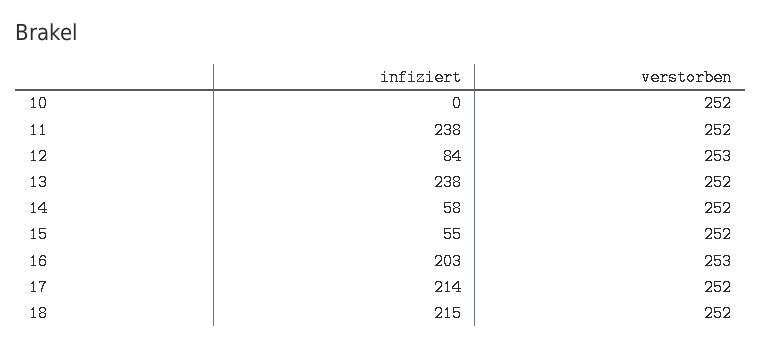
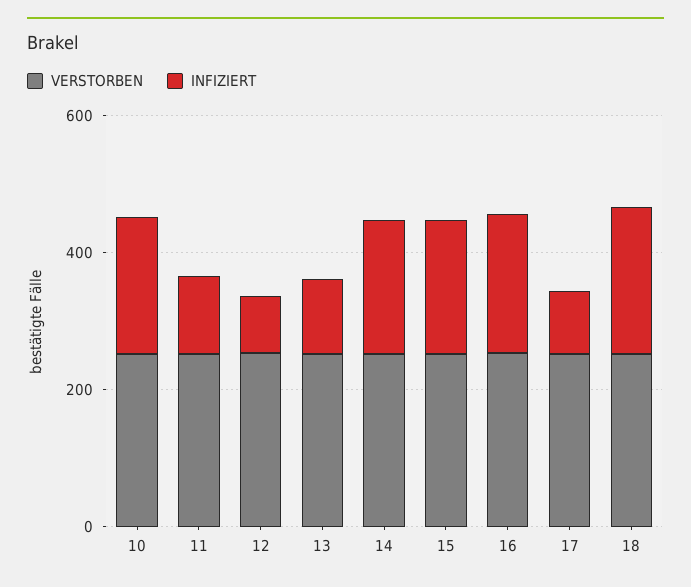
  {
    "infiziert": {
-     "10": 0,
+     "10": 200,
-     "11": 238,
+     "11": 100,
      "12": 84,
-     "13": 238,
+     "13": 100,
-     "14": 58,
+     "14": 200,
-     "15": 55,
+     "15": 200,
      "16": 203,
-     "17": 214,
+     "17": 100,
      "18": 215
    },
    "verstorben": {
      "10": 252,
      "11": 252,
      "12": 253,
      "13": 252,
      "14": 252,
      "15": 252,
      "16": 253,
      "17": 252,
      "18": 252
    }
  }

